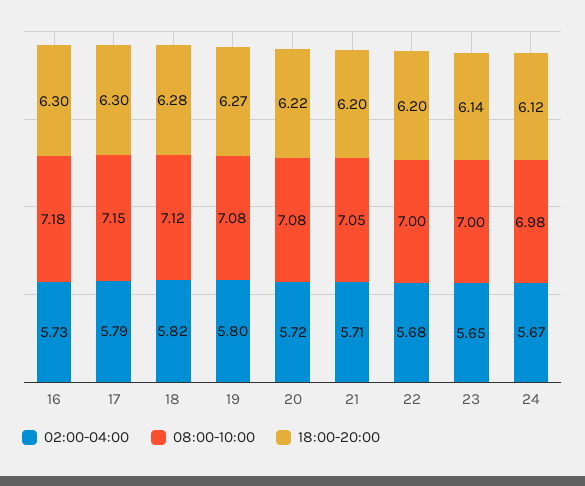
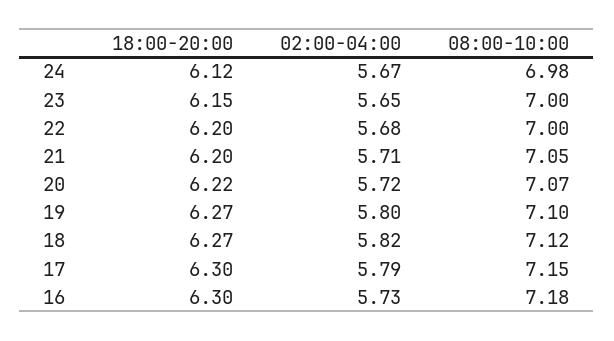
  {
    "02:00-04:00": {
      "16": 5.73,
      "17": 5.79,
      "18": 5.82,
      "19": 5.8,
      "20": 5.72,
      "21": 5.71,
      "22": 5.68,
      "23": 5.65,
      "24": 5.67
    },
    "08:00-10:00": {
      "16": 7.18,
      "17": 7.15,
      "18": 7.12,
-     "19": 7.08,
+     "19": 7.1,
-     "20": 7.08,
+     "20": 7.07,
      "21": 7.05,
      "22": 7,
      "23": 7,
      "24": 6.98
    },
    "18:00-20:00": {
      "16": 6.3,
      "17": 6.3,
-     "18": 6.28,
+     "18": 6.27,
      "19": 6.27,
      "20": 6.22,
      "21": 6.2,
      "22": 6.2,
-     "23": 6.14,
+     "23": 6.15,
      "24": 6.12
    }
  }

